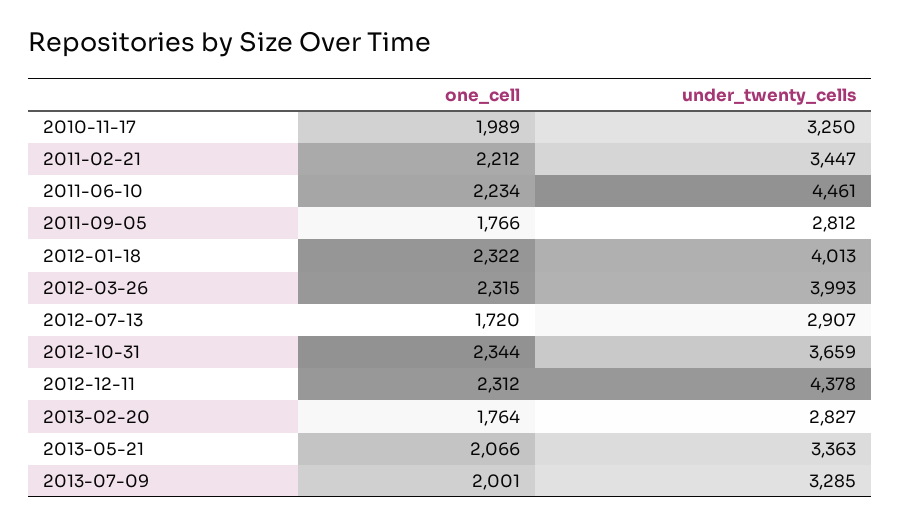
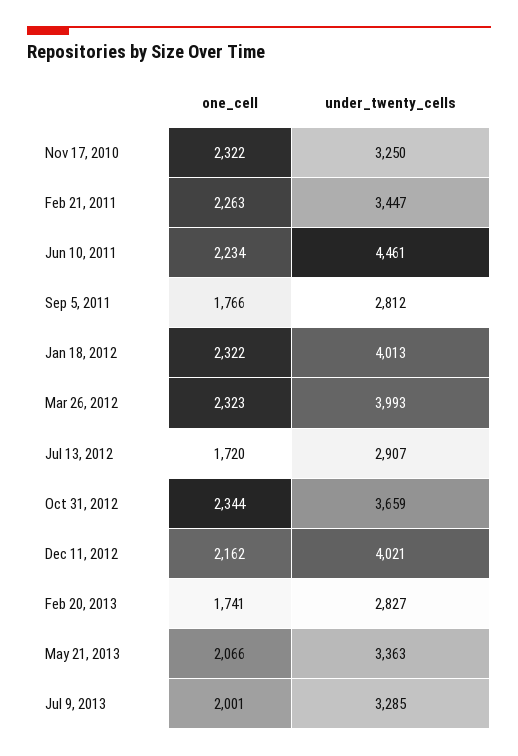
  {
    "one_cell": {
-     "2010-11-17": 1989,
+     "2010-11-17": 2322,
-     "2011-02-21": 2212,
+     "2011-02-21": 2263,
      "2011-06-10": 2234,
      "2011-09-05": 1766,
      "2012-01-18": 2322,
-     "2012-03-26": 2315,
+     "2012-03-26": 2323,
      "2012-07-13": 1720,
      "2012-10-31": 2344,
-     "2012-12-11": 2312,
+     "2012-12-11": 2162,
-     "2013-02-20": 1764,
+     "2013-02-20": 1741,
      "2013-05-21": 2066,
      "2013-07-09": 2001
    },
    "under_twenty_cells": {
      "2010-11-17": 3250,
      "2011-02-21": 3447,
      "2011-06-10": 4461,
      "2011-09-05": 2812,
      "2012-01-18": 4013,
      "2012-03-26": 3993,
      "2012-07-13": 2907,
      "2012-10-31": 3659,
-     "2012-12-11": 4378,
+     "2012-12-11": 4021,
      "2013-02-20": 2827,
      "2013-05-21": 3363,
      "2013-07-09": 3285
    }
  }

